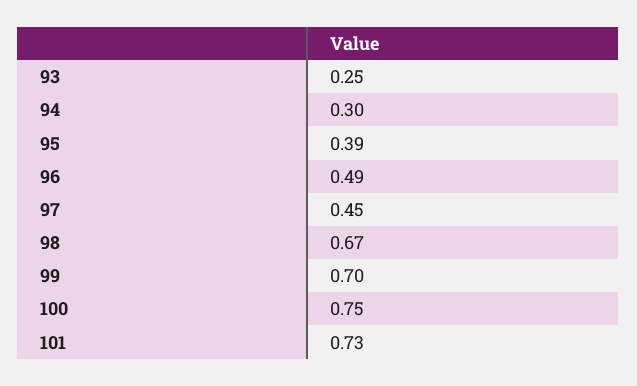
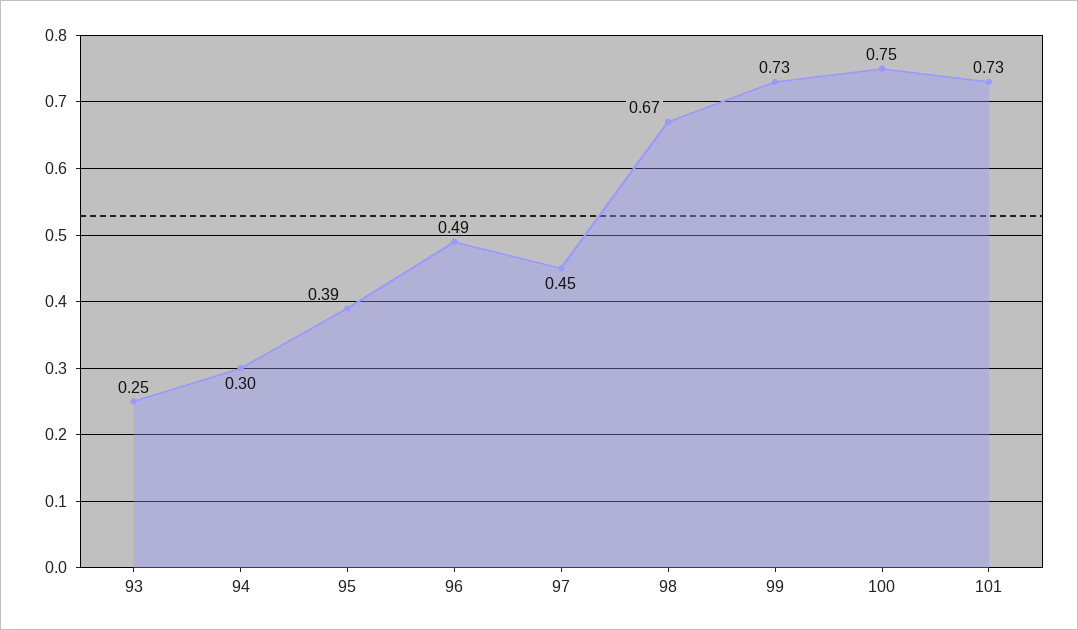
  {
    "93": 0.25,
    "94": 0.3,
    "95": 0.39,
    "96": 0.49,
    "97": 0.45,
    "98": 0.67,
-   "99": 0.7,
+   "99": 0.73,
    "100": 0.75,
    "101": 0.73
  }

